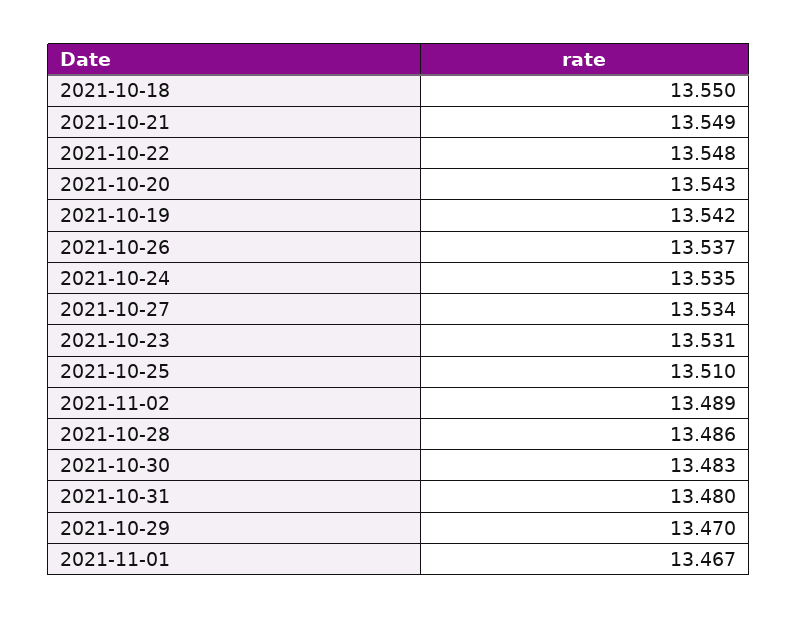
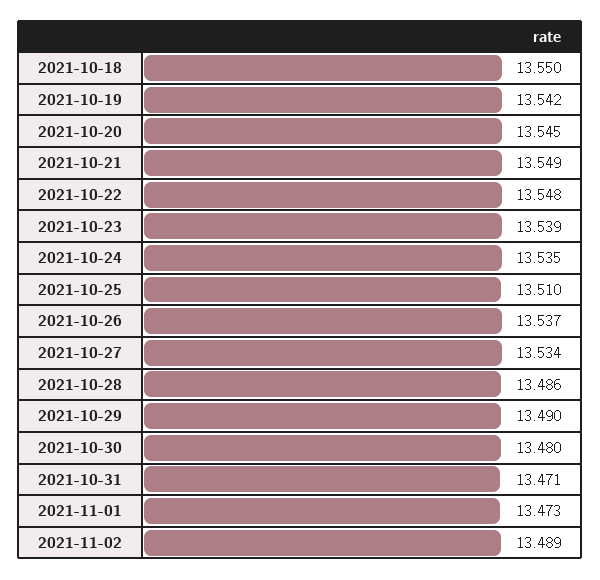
  {
    "2021-10-18": 13.55,
    "2021-10-21": 13.549,
    "2021-10-22": 13.548,
-   "2021-10-20": 13.543,
+   "2021-10-20": 13.545,
    "2021-10-19": 13.542,
    "2021-10-26": 13.537,
    "2021-10-24": 13.535,
    "2021-10-27": 13.534,
-   "2021-10-23": 13.531,
+   "2021-10-23": 13.539,
    "2021-10-25": 13.51,
    "2021-11-02": 13.489,
    "2021-10-28": 13.486,
-   "2021-10-30": 13.483,
+   "2021-10-30": 13.48,
-   "2021-10-31": 13.48,
+   "2021-10-31": 13.471,
-   "2021-10-29": 13.47,
+   "2021-10-29": 13.49,
-   "2021-11-01": 13.467
+   "2021-11-01": 13.473
  }

